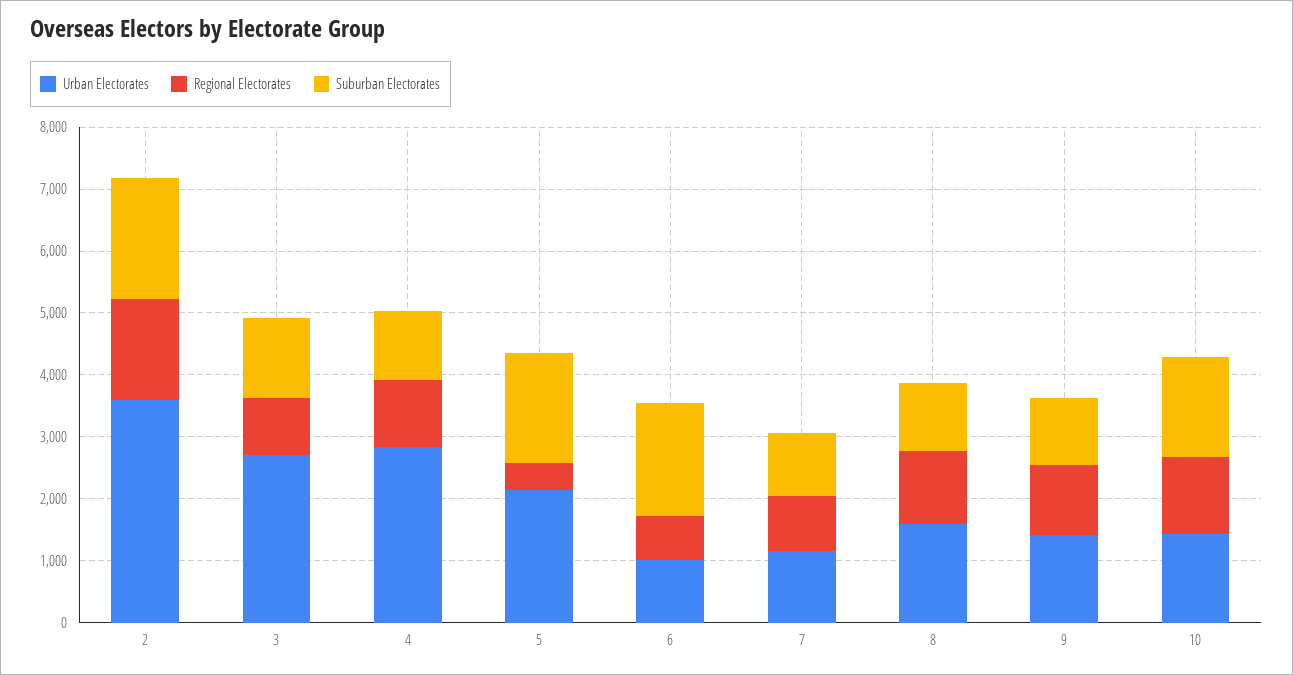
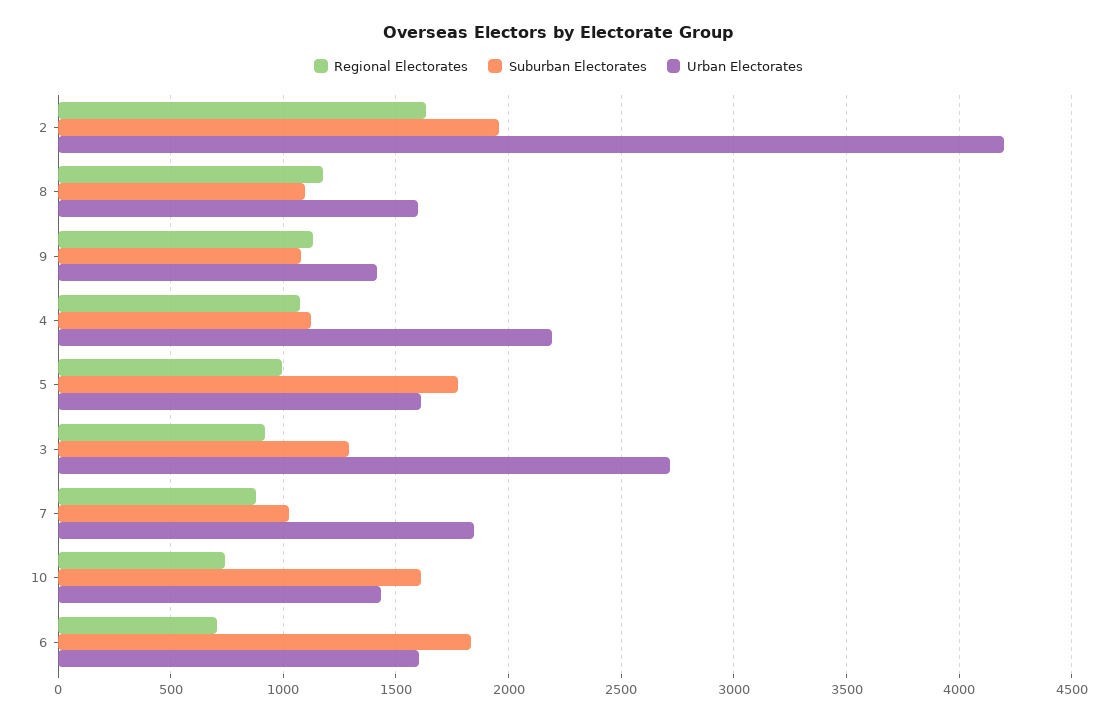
  {
    "Urban Electorates": {
-     "2": 3600,
+     "2": 4200,
      "3": 2700,
-     "4": 2800,
+     "4": 2200,
-     "5": 2200,
+     "5": 1600,
-     "6": 1000,
+     "6": 1600,
-     "7": 1200,
+     "7": 1850,
      "8": 1600,
      "9": 1400,
      "10": 1450
    },
    "Regional Electorates": {
      "2": 1650,
      "3": 900,
      "4": 1050,
-     "5": 400,
+     "5": 1000,
      "6": 700,
      "7": 900,
      "8": 1200,
      "9": 1150,
-     "10": 1200
+     "10": 750
    },
    "Suburban Electorates": {
      "2": 1950,
      "3": 1300,
      "4": 1100,
      "5": 1800,
      "6": 1850,
      "7": 1050,
      "8": 1100,
      "9": 1100,
      "10": 1600
    }
  }

